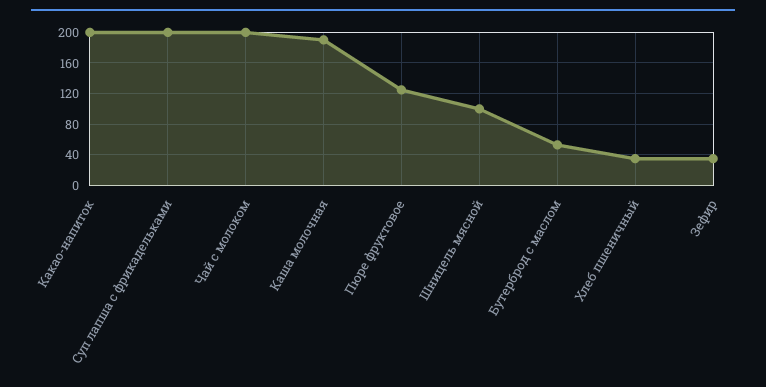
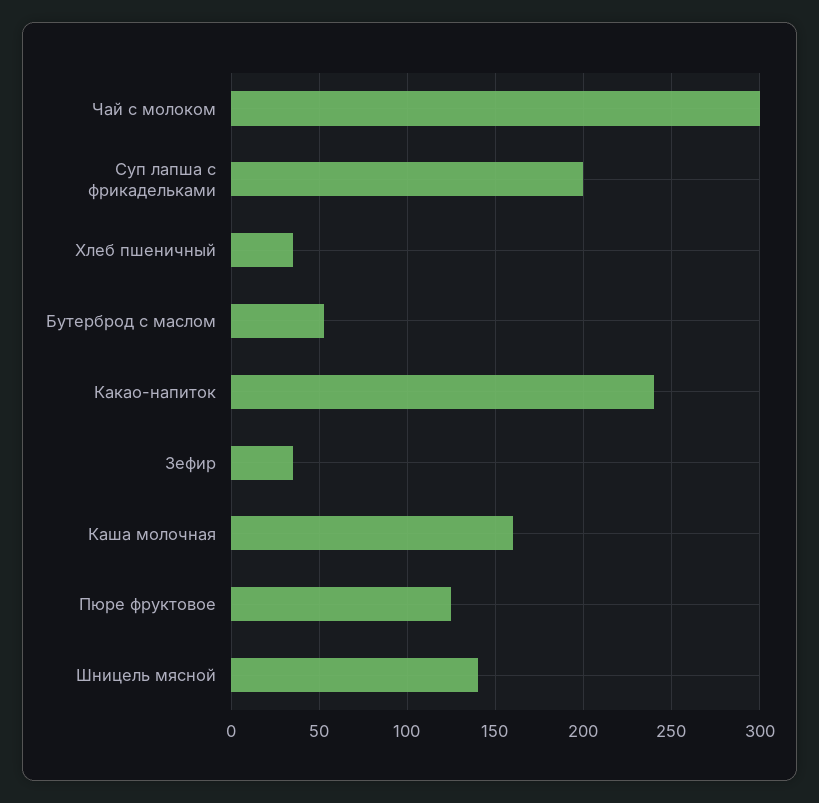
  {
-   "Какао-напиток": 200,
+   "Какао-напиток": 240,
    "Суп лапша с фрикадельками": 200,
-   "Чай с молоком": 200,
+   "Чай с молоком": 300,
-   "Каша молочная": 190,
+   "Каша молочная": 160,
    "Пюре фруктовое": 125,
-   "Шницель мясной": 100,
+   "Шницель мясной": 140,
    "Бутерброд с маслом": 55,
    "Хлеб пшеничный": 35,
    "Зефир": 35
  }

